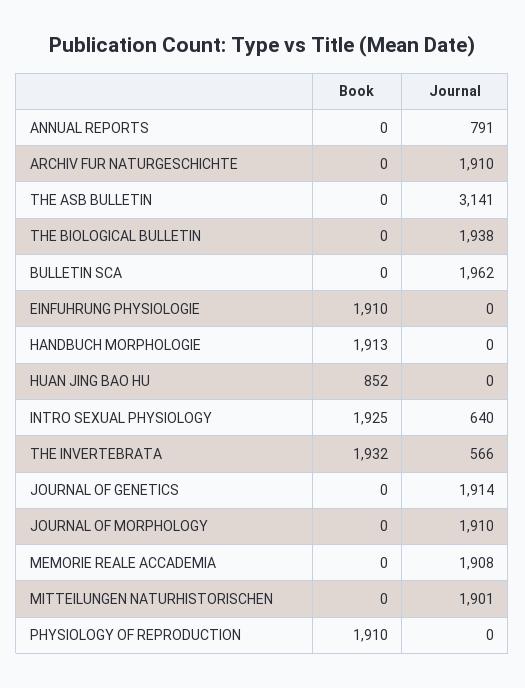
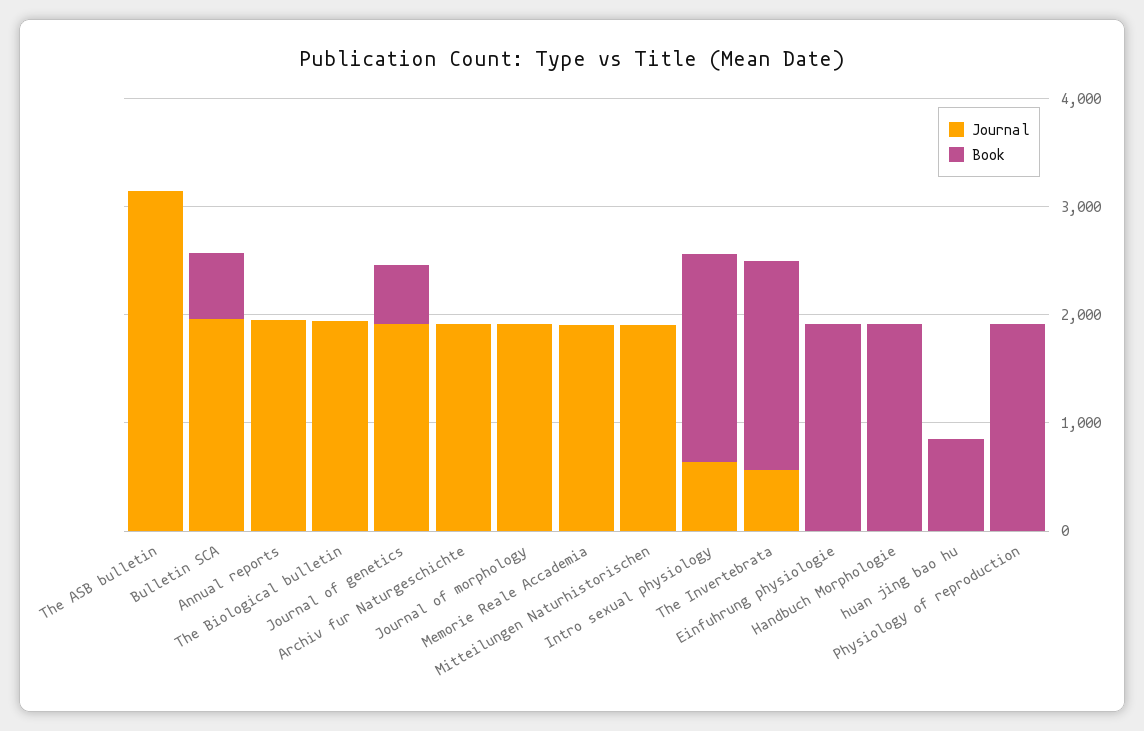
  {
    "Book": {
      "ANNUAL REPORTS": 0,
      "ARCHIV FUR NATURGESCHICHTE": 0,
      "THE ASB BULLETIN": 0,
      "THE BIOLOGICAL BULLETIN": 0,
-     "BULLETIN SCA": 0,
+     "BULLETIN SCA": 600,
      "EINFUHRUNG PHYSIOLOGIE": 1910,
      "HANDBUCH MORPHOLOGIE": 1913,
      "HUAN JING BAO HU": 852,
      "INTRO SEXUAL PHYSIOLOGY": 1925,
      "THE INVERTEBRATA": 1932,
-     "JOURNAL OF GENETICS": 0,
+     "JOURNAL OF GENETICS": 600,
      "JOURNAL OF MORPHOLOGY": 0,
      "MEMORIE REALE ACCADEMIA": 0,
      "MITTEILUNGEN NATURHISTORISCHEN": 0,
      "PHYSIOLOGY OF REPRODUCTION": 1910
    },
    "Journal": {
-     "ANNUAL REPORTS": 791,
+     "ANNUAL REPORTS": 2000,
      "ARCHIV FUR NATURGESCHICHTE": 1910,
      "THE ASB BULLETIN": 3141,
      "THE BIOLOGICAL BULLETIN": 1938,
      "BULLETIN SCA": 1962,
      "EINFUHRUNG PHYSIOLOGIE": 0,
      "HANDBUCH MORPHOLOGIE": 0,
      "HUAN JING BAO HU": 0,
      "INTRO SEXUAL PHYSIOLOGY": 640,
      "THE INVERTEBRATA": 566,
      "JOURNAL OF GENETICS": 1914,
      "JOURNAL OF MORPHOLOGY": 1910,
      "MEMORIE REALE ACCADEMIA": 1908,
      "MITTEILUNGEN NATURHISTORISCHEN": 1901,
      "PHYSIOLOGY OF REPRODUCTION": 0
    }
  }

